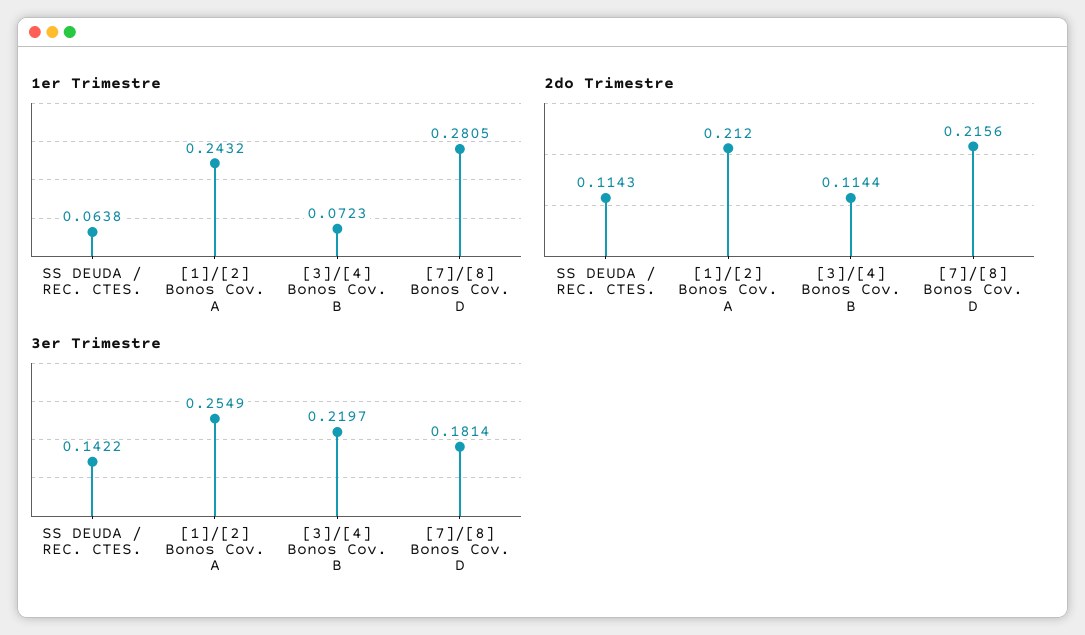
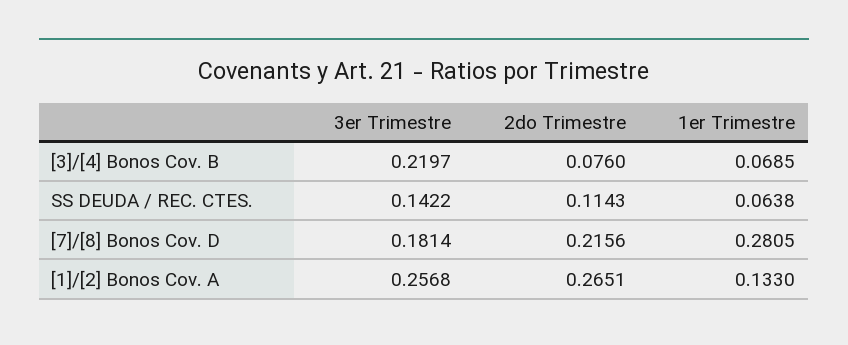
  {
    "1er Trimestre": {
      "SS DEUDA / REC. CTES.": 0.0638,
-     "[1]/[2] Bonos Cov. A": 0.2432,
+     "[1]/[2] Bonos Cov. A": 0.133,
-     "[3]/[4] Bonos Cov. B": 0.0723,
+     "[3]/[4] Bonos Cov. B": 0.0685,
      "[7]/[8] Bonos Cov. D": 0.2805
    },
    "2do Trimestre": {
      "SS DEUDA / REC. CTES.": 0.1143,
-     "[1]/[2] Bonos Cov. A": 0.212,
+     "[1]/[2] Bonos Cov. A": 0.2651,
-     "[3]/[4] Bonos Cov. B": 0.1144,
+     "[3]/[4] Bonos Cov. B": 0.076,
      "[7]/[8] Bonos Cov. D": 0.2156
    },
    "3er Trimestre": {
      "SS DEUDA / REC. CTES.": 0.1422,
-     "[1]/[2] Bonos Cov. A": 0.2549,
+     "[1]/[2] Bonos Cov. A": 0.2568,
      "[3]/[4] Bonos Cov. B": 0.2197,
      "[7]/[8] Bonos Cov. D": 0.1814
    }
  }

